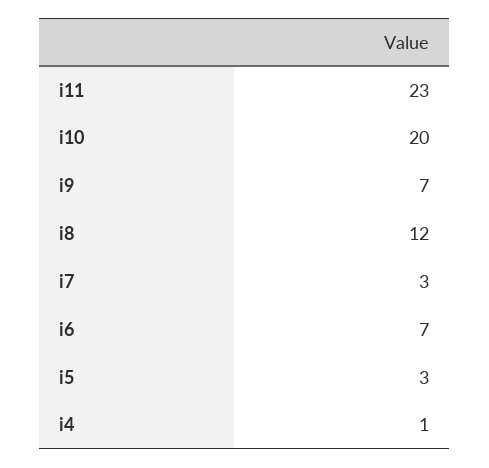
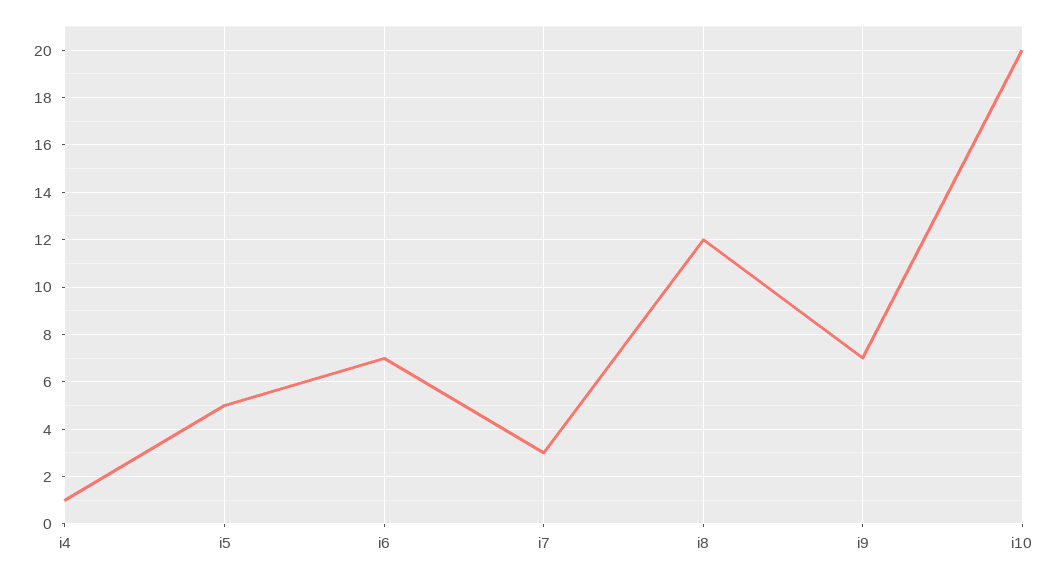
  {
-   "i11": 23,
    "i10": 20,
    "i9": 7,
    "i8": 12,
    "i7": 3,
    "i6": 7,
-   "i5": 3,
+   "i5": 5,
    "i4": 1
  }

